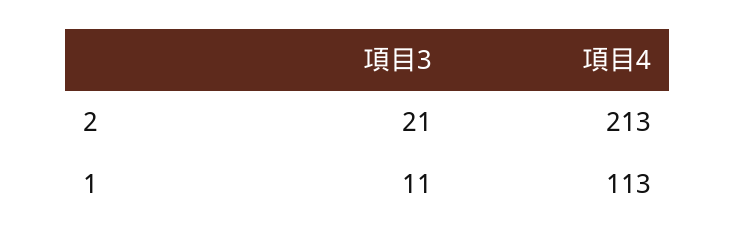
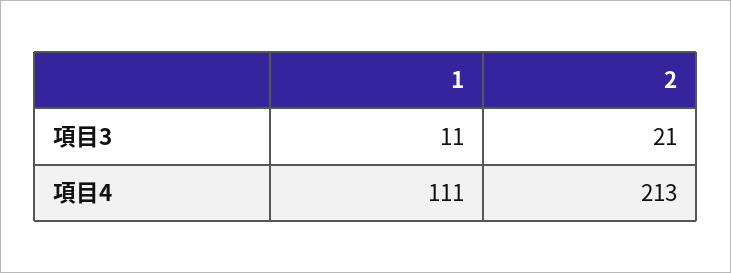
  {
    "項目3": {
      "2": 21,
      "1": 11
    },
    "項目4": {
      "2": 213,
-     "1": 113
+     "1": 111
    }
  }

